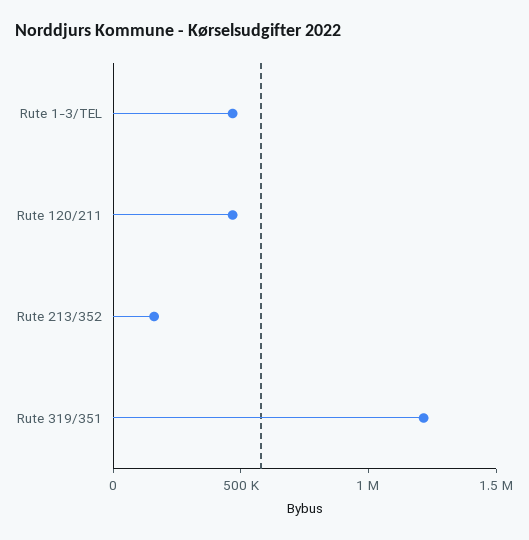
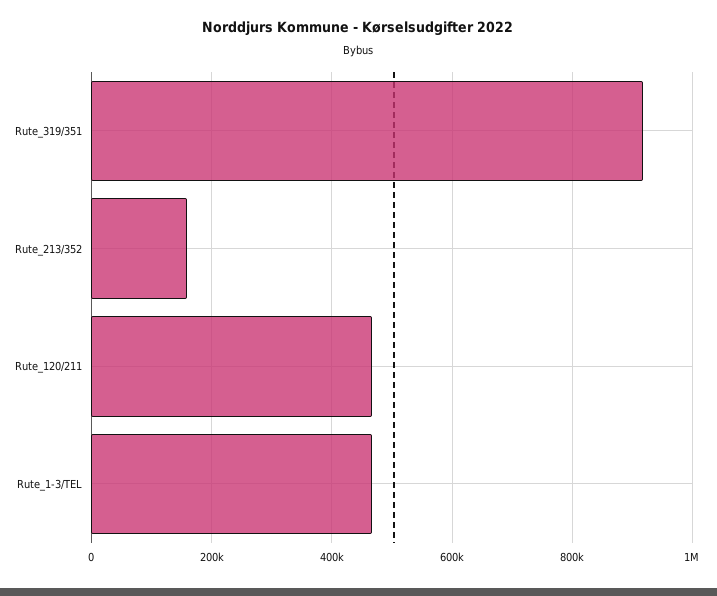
  {
    "Rute 1-3/TEL": 460000,
    "Rute 120/211": 460000,
    "Rute 213/352": 160000,
-   "Rute 319/351": 1200000
+   "Rute 319/351": 920000
  }

